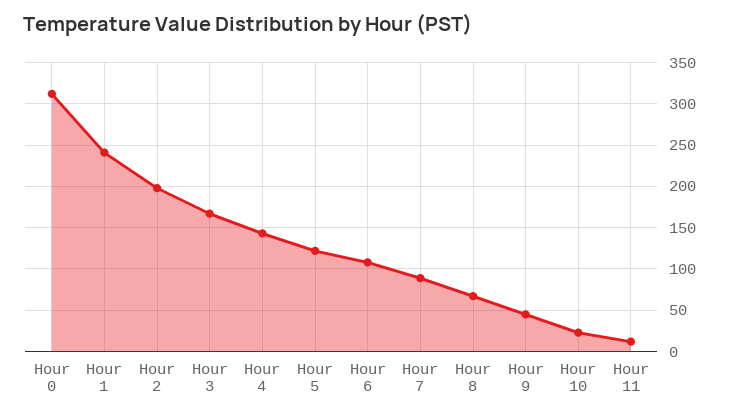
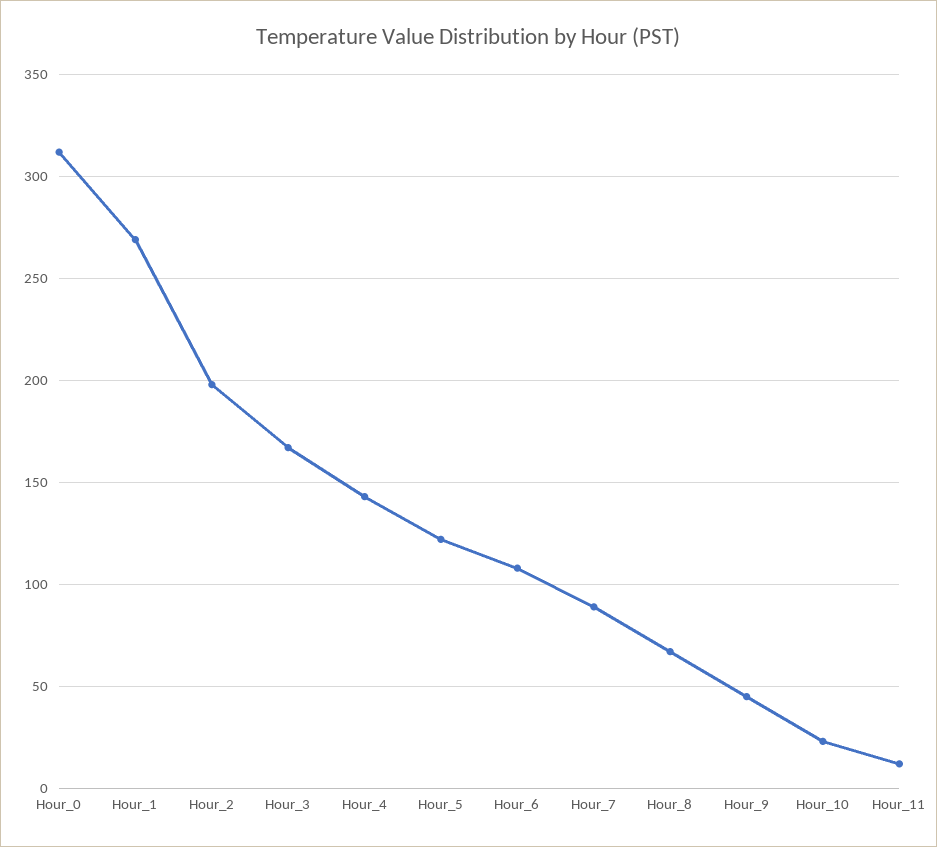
  {
    "Hour 0": 310,
-   "Hour 1": 240,
+   "Hour 1": 270,
    "Hour 2": 200,
    "Hour 3": 165,
    "Hour 4": 145,
    "Hour 5": 120,
    "Hour 6": 110,
    "Hour 7": 90,
    "Hour 8": 65,
    "Hour 9": 45,
    "Hour 10": 25,
    "Hour 11": 10
  }

